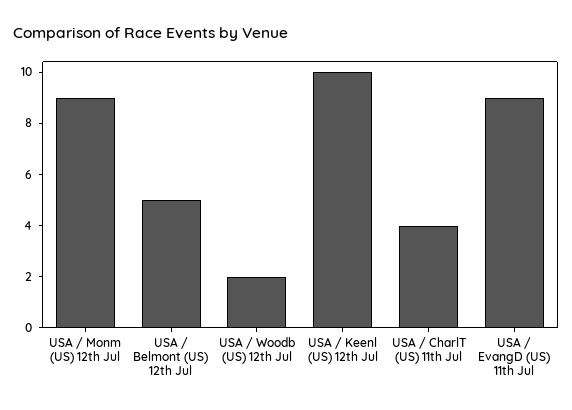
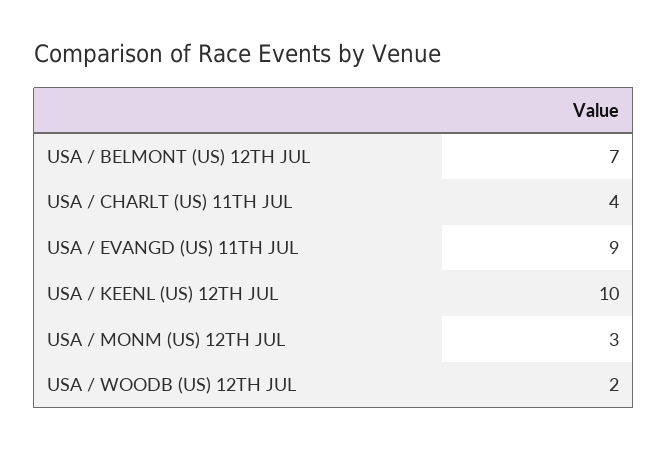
  {
-   "USA / Monm (US) 12th Jul": 9,
+   "USA / Monm (US) 12th Jul": 3,
-   "USA / Belmont (US) 12th Jul": 5,
+   "USA / Belmont (US) 12th Jul": 7,
    "USA / Woodb (US) 12th Jul": 2,
    "USA / Keenl (US) 12th Jul": 10,
    "USA / CharlT (US) 11th Jul": 4,
    "USA / EvangD (US) 11th Jul": 9
  }

